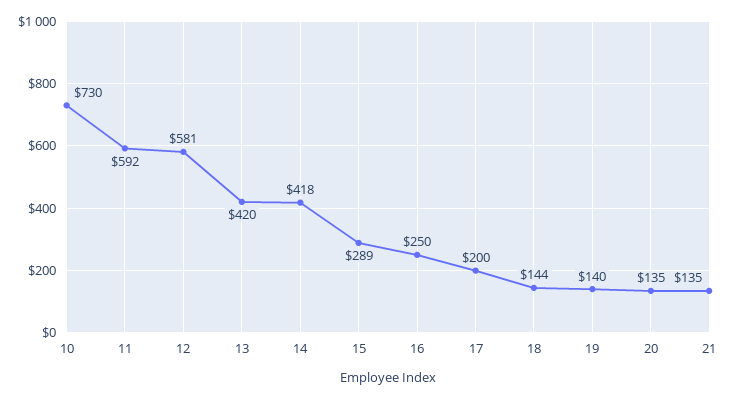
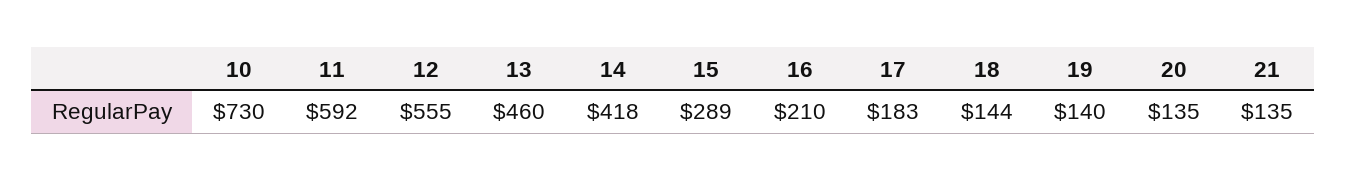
  {
    "10": 730,
    "11": 592,
-   "12": 581,
+   "12": 555,
-   "13": 420,
+   "13": 460,
    "14": 418,
    "15": 289,
-   "16": 250,
+   "16": 210,
-   "17": 200,
+   "17": 183,
    "18": 144,
    "19": 140,
    "20": 135,
    "21": 135
  }

